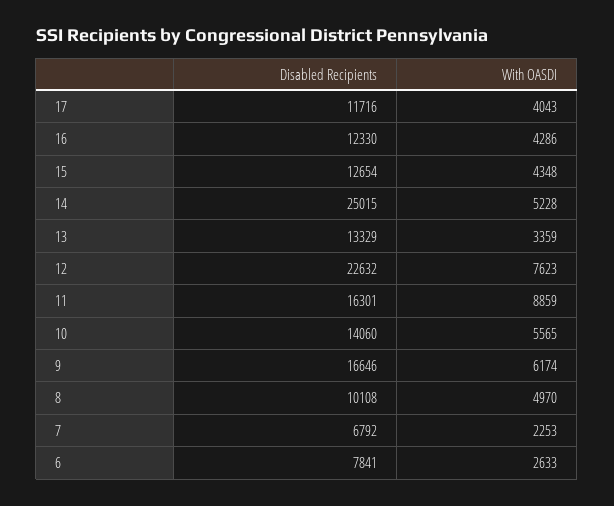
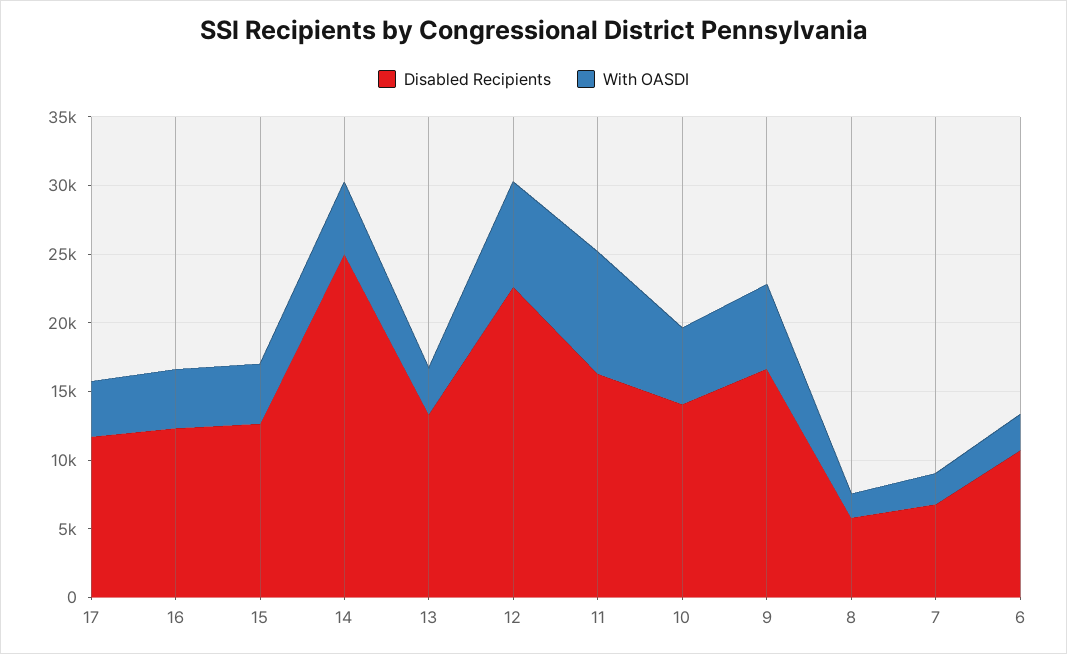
  {
    "Disabled Recipients": {
      "17": 11716,
      "16": 12330,
      "15": 12654,
      "14": 25015,
      "13": 13329,
      "12": 22632,
      "11": 16301,
      "10": 14060,
      "9": 16646,
-     "8": 10108,
+     "8": 6000,
      "7": 6792,
-     "6": 7841
+     "6": 11000
    },
    "With OASDI": {
      "17": 4043,
      "16": 4286,
      "15": 4348,
      "14": 5228,
      "13": 3359,
      "12": 7623,
      "11": 8859,
      "10": 5565,
      "9": 6174,
-     "8": 4970,
+     "8": 2000,
      "7": 2253,
      "6": 2633
    }
  }

